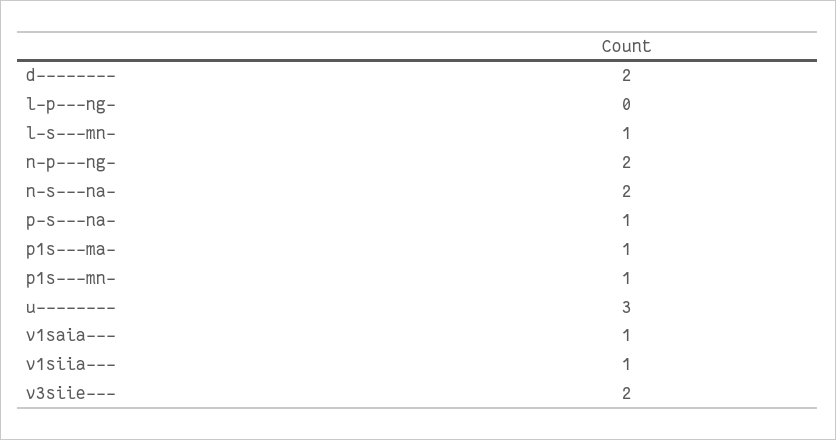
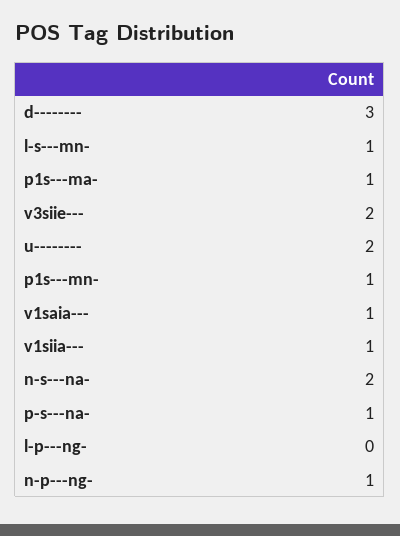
  {
-   "d--------": 2,
+   "d--------": 3,
    "l-p---ng-": 0,
    "l-s---mn-": 1,
-   "n-p---ng-": 2,
+   "n-p---ng-": 1,
    "n-s---na-": 2,
    "p-s---na-": 1,
    "p1s---ma-": 1,
    "p1s---mn-": 1,
-   "u--------": 3,
+   "u--------": 2,
    "v1saia---": 1,
    "v1siia---": 1,
    "v3siie---": 2
  }

